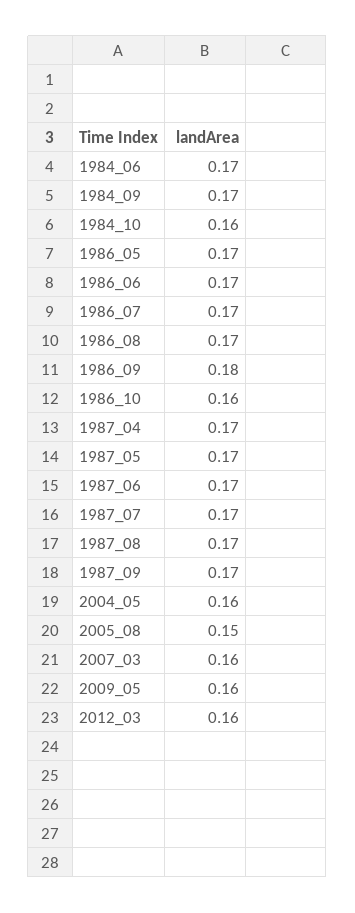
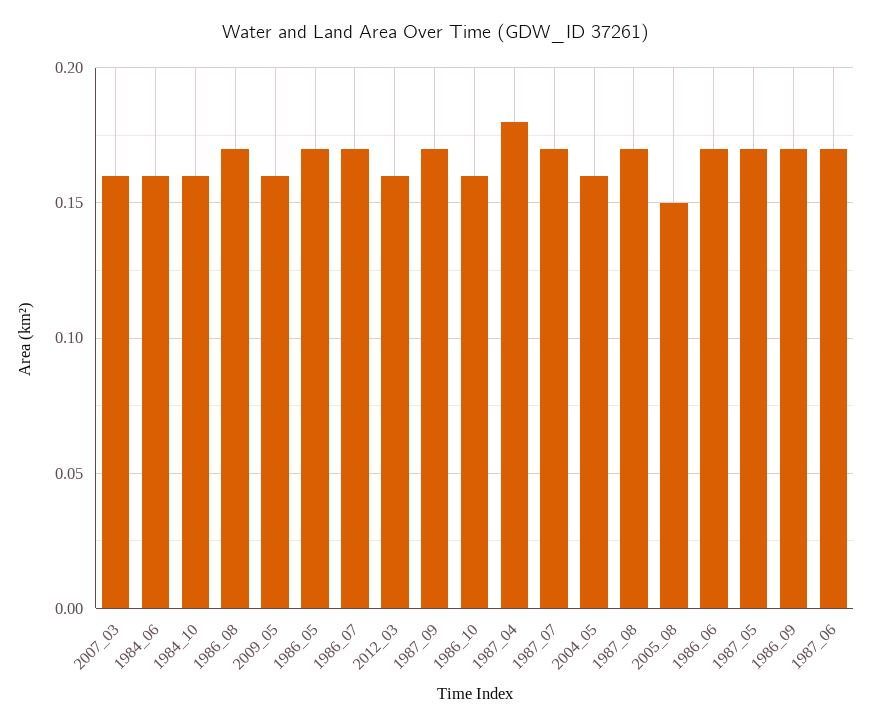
  {
-   "1984_06": 0.17,
+   "1984_06": 0.16,
-   "1984_09": 0.17,
    "1984_10": 0.16,
    "1986_05": 0.17,
    "1986_06": 0.17,
    "1986_07": 0.17,
    "1986_08": 0.17,
-   "1986_09": 0.18,
+   "1986_09": 0.17,
    "1986_10": 0.16,
-   "1987_04": 0.17,
+   "1987_04": 0.18,
    "1987_05": 0.17,
    "1987_06": 0.17,
    "1987_07": 0.17,
    "1987_08": 0.17,
    "1987_09": 0.17,
    "2004_05": 0.16,
    "2005_08": 0.15,
    "2007_03": 0.16,
    "2009_05": 0.16,
    "2012_03": 0.16
  }

